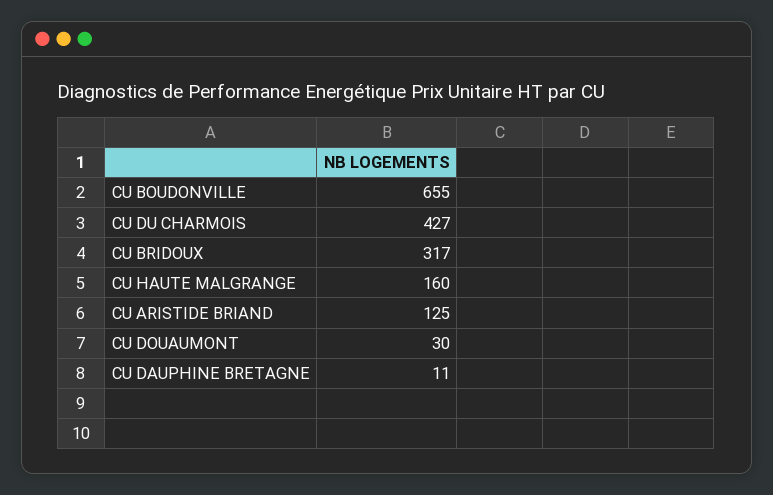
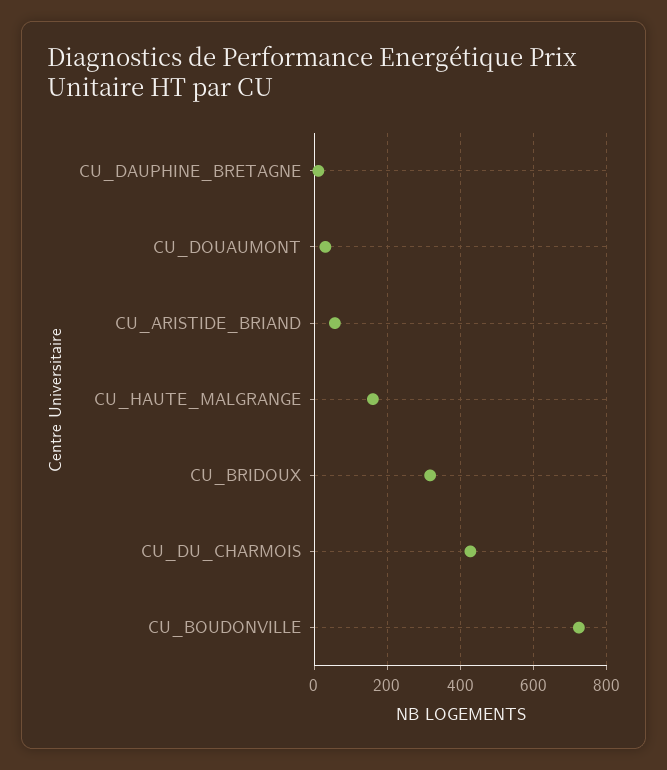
  {
-   "CU BOUDONVILLE": 655,
+   "CU BOUDONVILLE": 720,
    "CU DU CHARMOIS": 427,
    "CU BRIDOUX": 317,
    "CU HAUTE MALGRANGE": 160,
-   "CU ARISTIDE BRIAND": 125,
+   "CU ARISTIDE BRIAND": 60,
    "CU DOUAUMONT": 30,
    "CU DAUPHINE BRETAGNE": 11
  }

